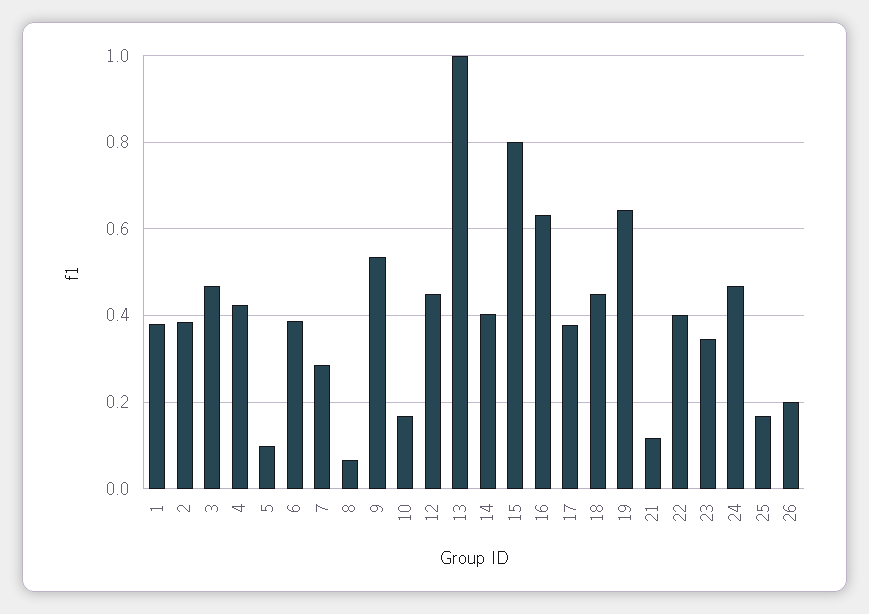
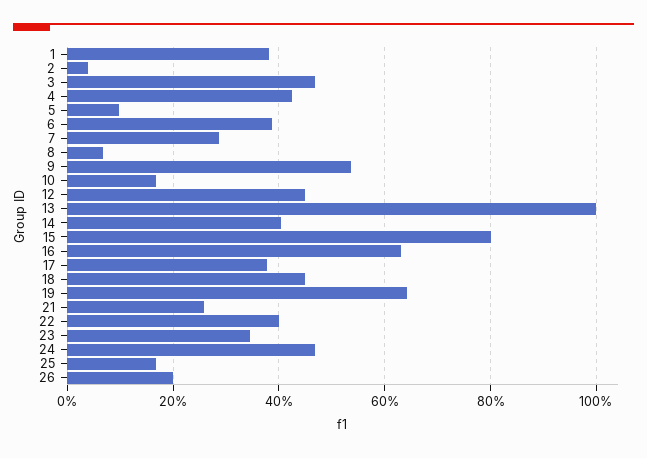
  {
    "1": 0.38,
-   "2": 0.38,
+   "2": 0.04,
    "3": 0.46,
    "4": 0.42,
    "5": 0.1,
    "6": 0.38,
    "7": 0.28,
    "8": 0.06,
    "9": 0.54,
    "10": 0.16,
    "12": 0.46,
    "13": 1,
    "14": 0.4,
    "15": 0.8,
    "16": 0.64,
    "17": 0.38,
    "18": 0.46,
    "19": 0.64,
-   "21": 0.12,
+   "21": 0.26,
    "22": 0.4,
    "23": 0.34,
    "24": 0.46,
    "25": 0.16,
    "26": 0.2
  }

